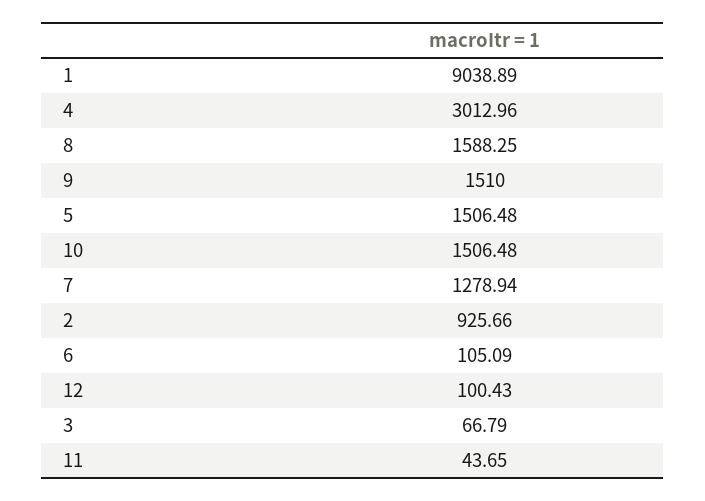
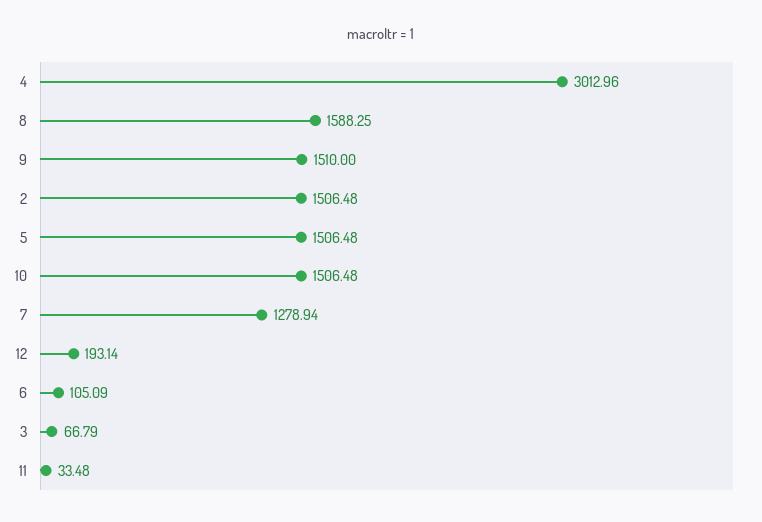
  {
-   "1": 9038.89,
    "4": 3012.96,
    "8": 1588.25,
    "9": 1510,
    "5": 1506.48,
    "10": 1506.48,
    "7": 1278.94,
-   "2": 925.66,
+   "2": 1506.48,
    "6": 105.09,
-   "12": 100.43,
+   "12": 193.14,
    "3": 66.79,
-   "11": 43.65
+   "11": 33.48
  }

